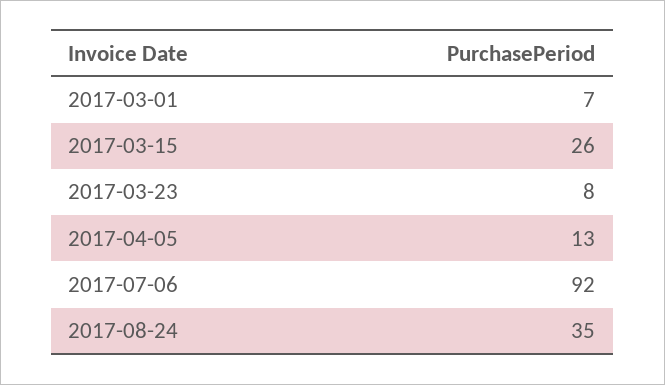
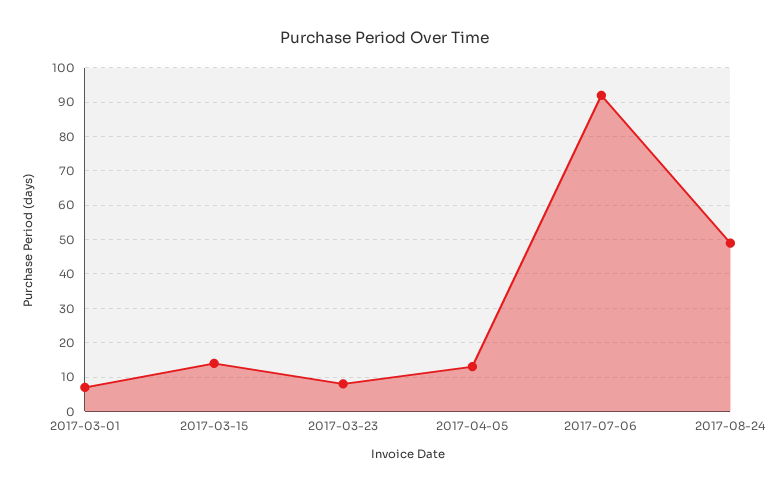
  {
    "2017-03-01": 7,
-   "2017-03-15": 26,
+   "2017-03-15": 15,
    "2017-03-23": 8,
    "2017-04-05": 13,
    "2017-07-06": 92,
-   "2017-08-24": 35
+   "2017-08-24": 50
  }

